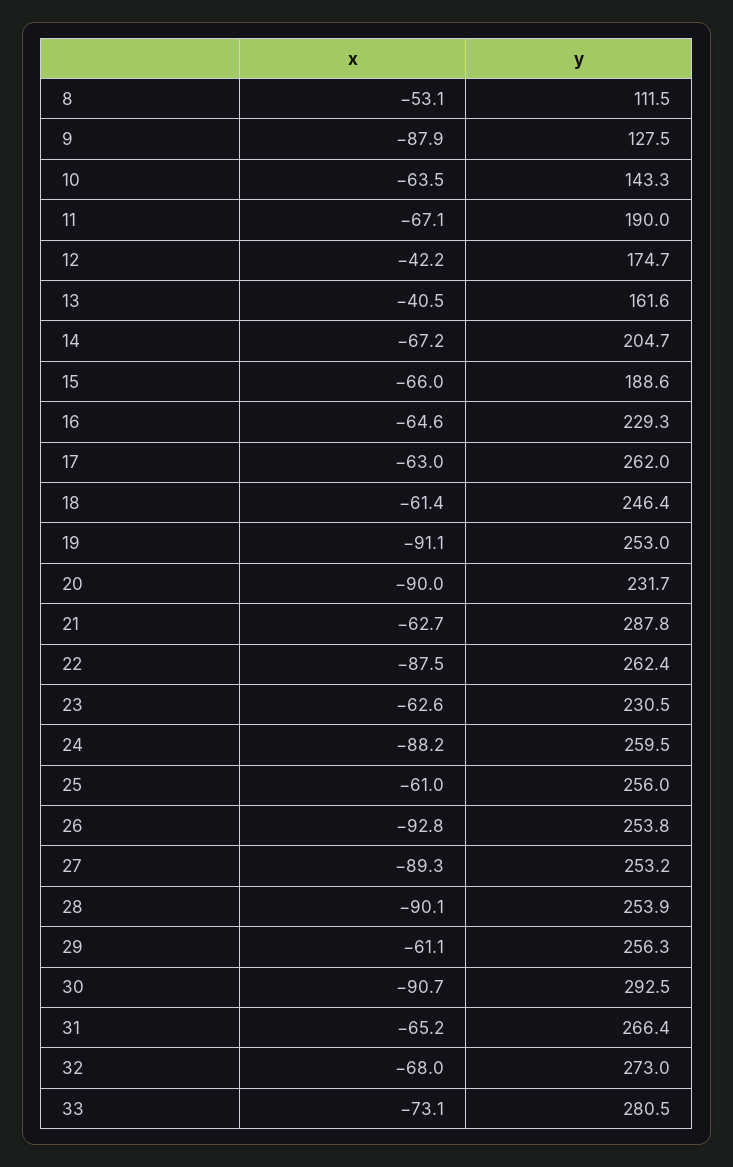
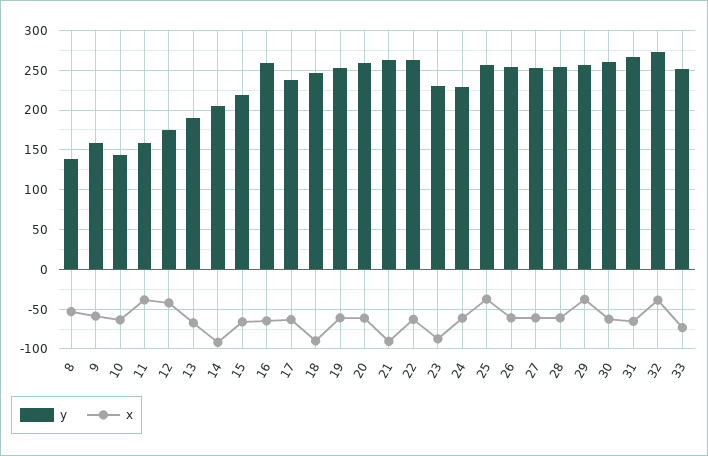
  {
    "x": {
      "8": -53.1,
-     "9": -87.9,
+     "9": -60,
      "10": -63.5,
-     "11": -67.1,
+     "11": -40,
      "12": -42.2,
-     "13": -40.5,
+     "13": -70,
-     "14": -67.2,
+     "14": -90,
      "15": -66,
      "16": -64.6,
      "17": -63,
-     "18": -61.4,
+     "18": -90,
-     "19": -91.1,
+     "19": -60,
-     "20": -90,
+     "20": -60,
-     "21": -62.7,
+     "21": -90,
-     "22": -87.5,
+     "22": -60,
-     "23": -62.6,
+     "23": -90,
-     "24": -88.2,
+     "24": -60,
-     "25": -61,
+     "25": -40,
-     "26": -92.8,
+     "26": -60,
-     "27": -89.3,
+     "27": -60,
-     "28": -90.1,
+     "28": -60,
-     "29": -61.1,
+     "29": -40,
-     "30": -90.7,
+     "30": -60,
      "31": -65.2,
-     "32": -68,
+     "32": -40,
      "33": -73.1
    },
    "y": {
-     "8": 111.5,
+     "8": 140,
-     "9": 127.5,
+     "9": 160,
      "10": 143.3,
-     "11": 190,
+     "11": 160,
      "12": 174.7,
-     "13": 161.6,
+     "13": 190,
      "14": 204.7,
-     "15": 188.6,
+     "15": 220,
-     "16": 229.3,
+     "16": 260,
-     "17": 262,
+     "17": 240,
      "18": 246.4,
      "19": 253,
-     "20": 231.7,
+     "20": 260,
-     "21": 287.8,
+     "21": 260,
      "22": 262.4,
      "23": 230.5,
-     "24": 259.5,
+     "24": 230,
      "25": 256,
      "26": 253.8,
      "27": 253.2,
      "28": 253.9,
      "29": 256.3,
-     "30": 292.5,
+     "30": 260,
      "31": 266.4,
      "32": 273,
-     "33": 280.5
+     "33": 250
    }
  }

